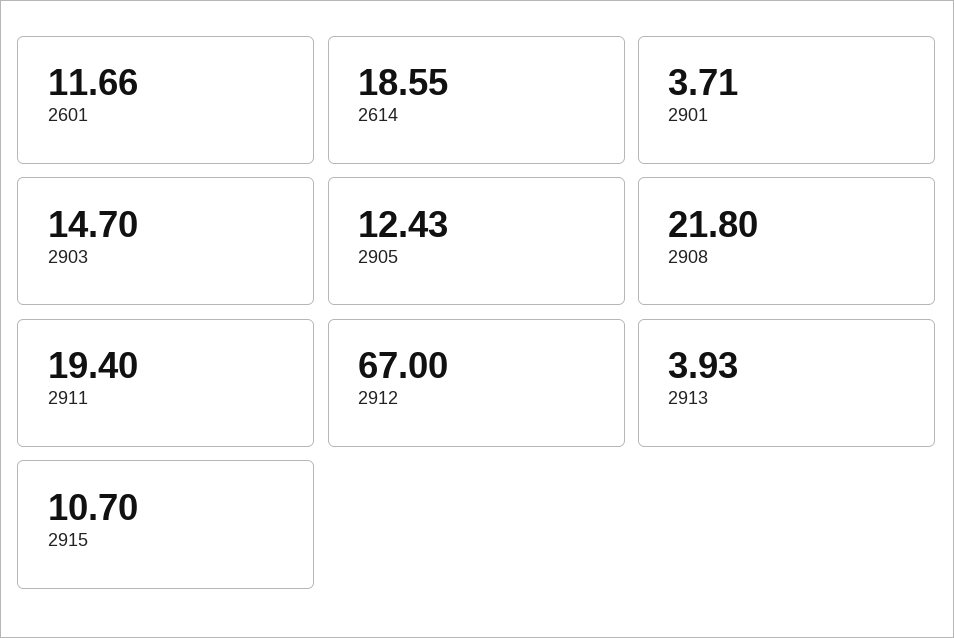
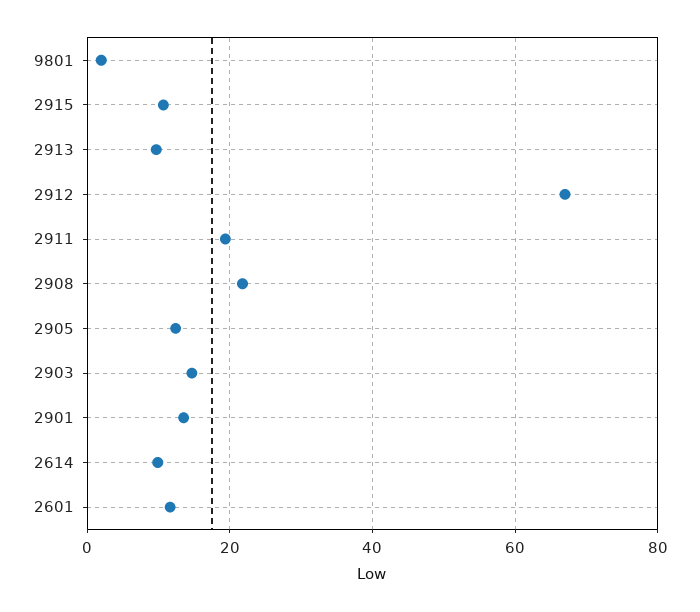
  {
    "2601": 11.66,
-   "2614": 18.55,
+   "2614": 10,
-   "2901": 3.71,
+   "2901": 14,
    "2903": 14.7,
    "2905": 12.43,
    "2908": 21.8,
    "2911": 19.4,
    "2912": 67,
-   "2913": 3.93,
+   "2913": 10,
-   "2915": 10.7
+   "2915": 10.7,
+   "9801": 2
  }

